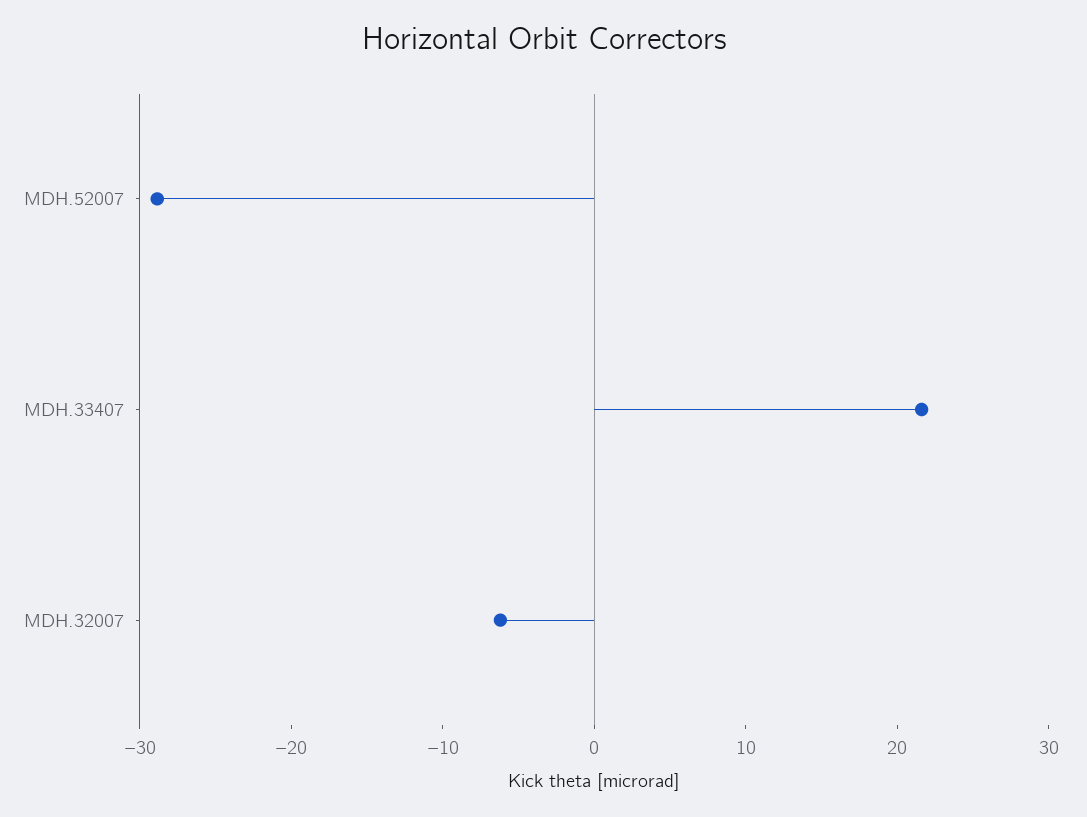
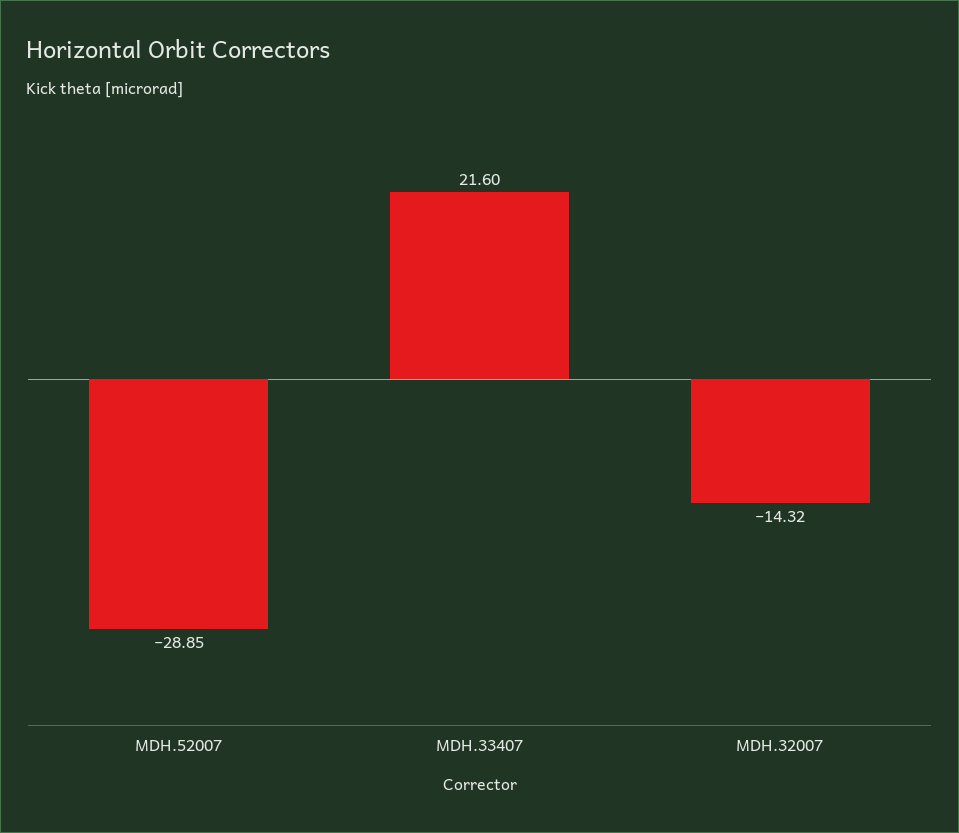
  {
    "MDH.52007": -28.85,
    "MDH.33407": 21.6,
-   "MDH.32007": -6
+   "MDH.32007": -14.32
  }

